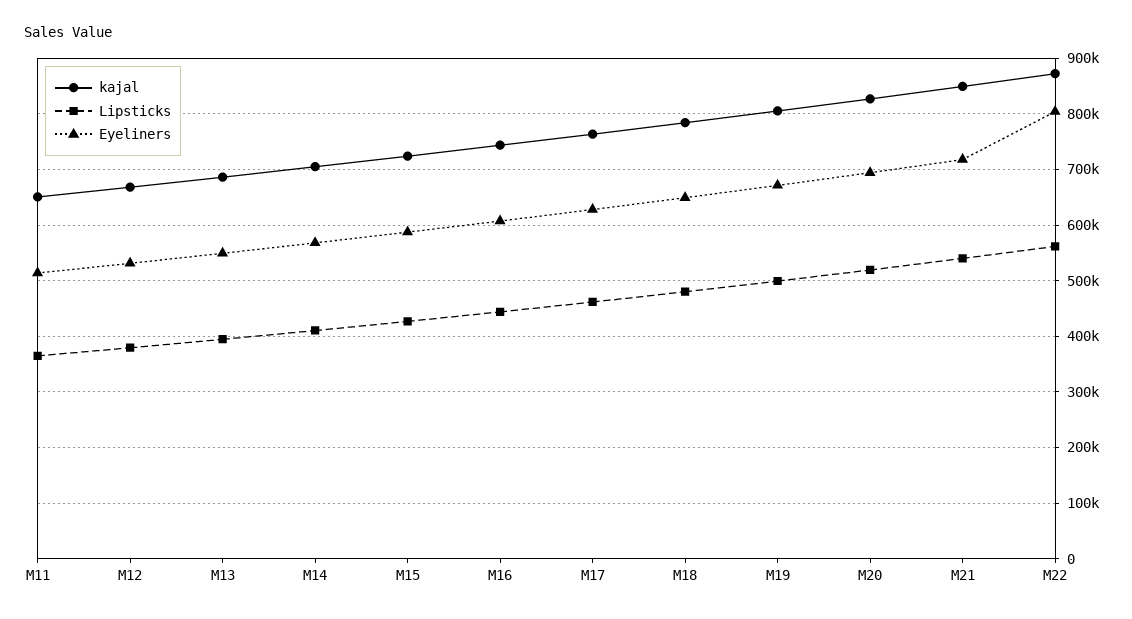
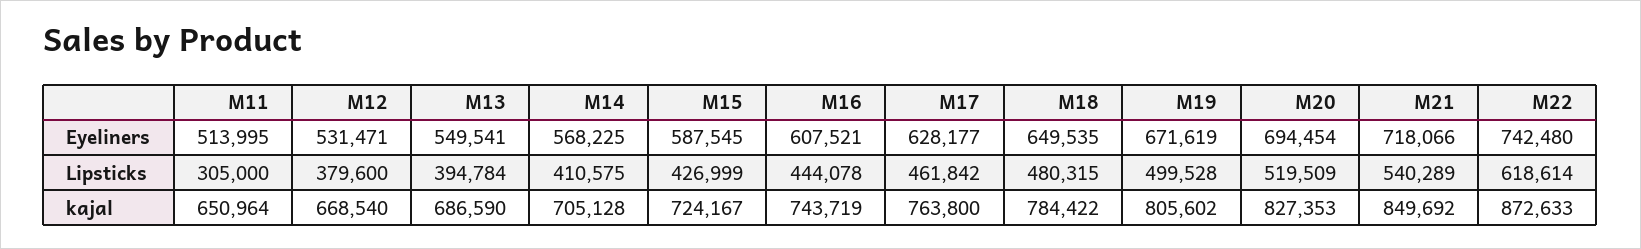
  {
    "kajal": {
      "M11": 650964,
      "M12": 668540,
      "M13": 686590,
      "M14": 705128,
      "M15": 724167,
      "M16": 743719,
      "M17": 763800,
      "M18": 784422,
      "M19": 805602,
      "M20": 827353,
      "M21": 849692,
      "M22": 872633
    },
    "Lipsticks": {
-     "M11": 360000,
+     "M11": 305000,
      "M12": 379600,
      "M13": 394784,
      "M14": 410575,
      "M15": 426999,
      "M16": 444078,
      "M17": 461842,
      "M18": 480315,
      "M19": 499528,
      "M20": 519509,
      "M21": 540289,
-     "M22": 560000
+     "M22": 618614
    },
    "Eyeliners": {
      "M11": 513995,
      "M12": 531471,
      "M13": 549541,
      "M14": 568225,
      "M15": 587545,
      "M16": 607521,
      "M17": 628177,
      "M18": 649535,
      "M19": 671619,
      "M20": 694454,
      "M21": 718066,
-     "M22": 800000
+     "M22": 742480
    }
  }

